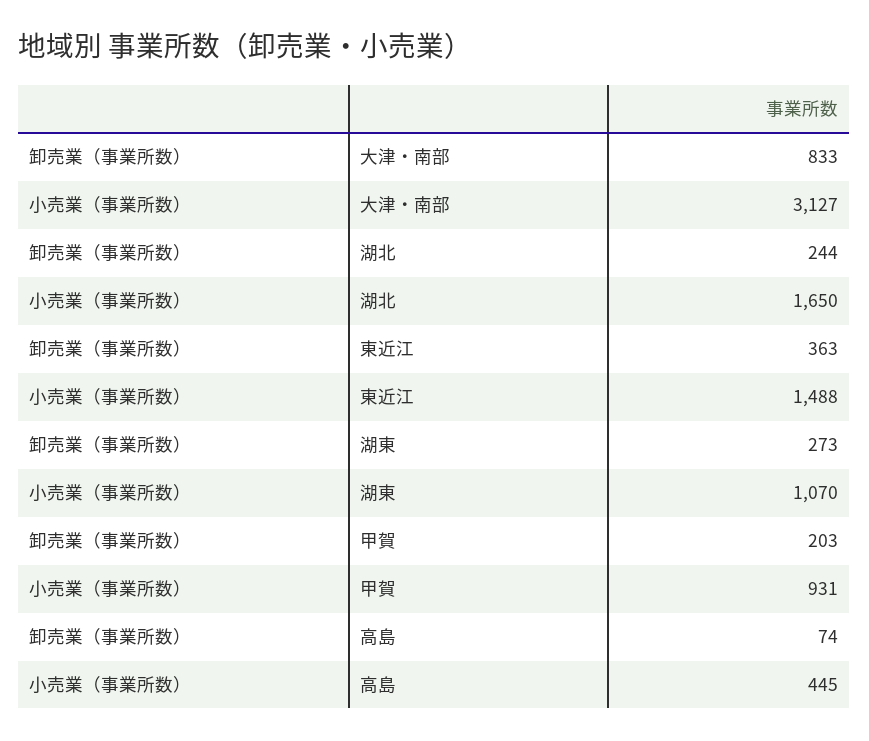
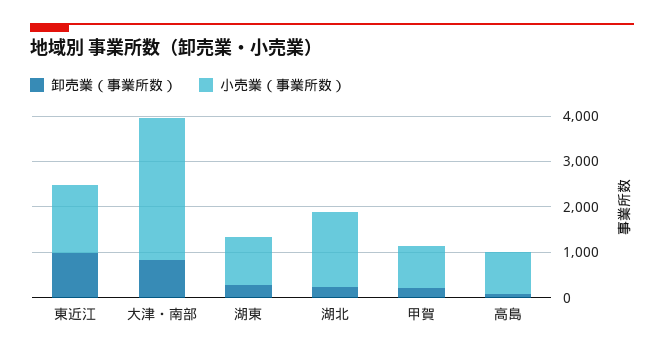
  {
    "卸売業（事業所数）": {
      "大津・南部": 833,
      "湖北": 244,
-     "東近江": 363,
+     "東近江": 1000,
      "湖東": 273,
      "甲賀": 203,
      "高島": 74
    },
    "小売業（事業所数）": {
      "大津・南部": 3127,
      "湖北": 1650,
      "東近江": 1488,
      "湖東": 1070,
      "甲賀": 931,
-     "高島": 445
+     "高島": 1000
    }
  }

